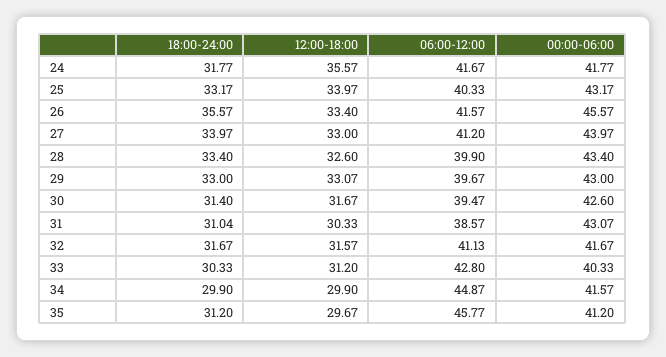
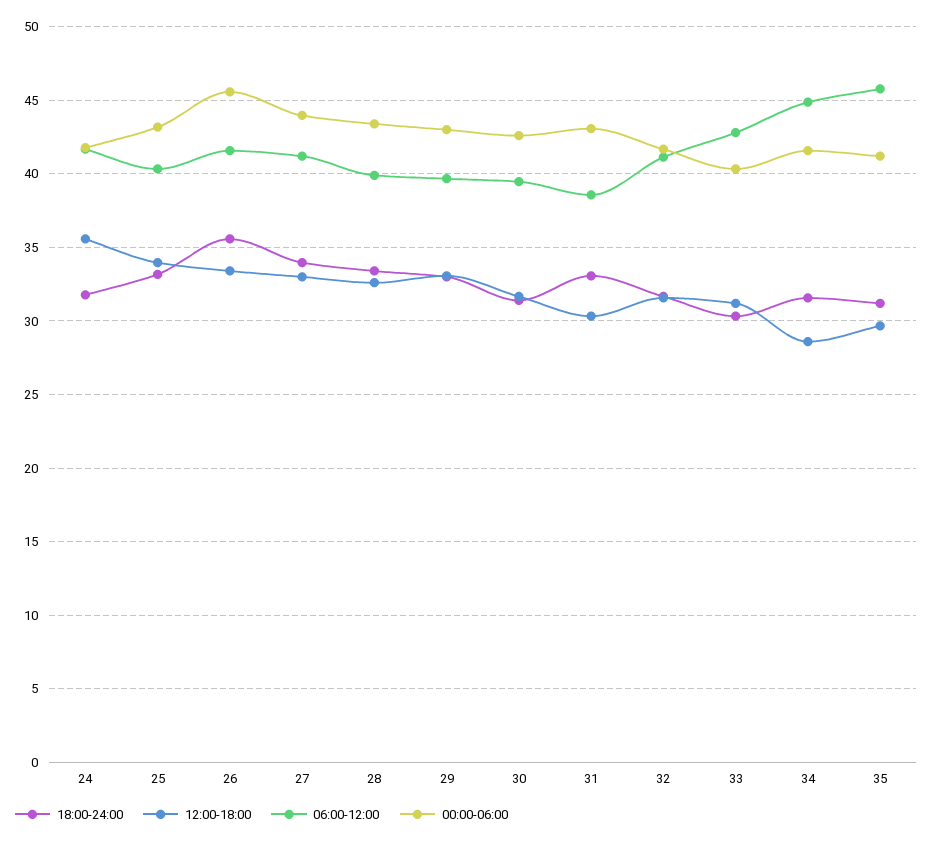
  {
    "18:00-24:00": {
      "24": 31.77,
      "25": 33.17,
      "26": 35.57,
      "27": 33.97,
      "28": 33.4,
      "29": 33,
      "30": 31.4,
-     "31": 31.04,
+     "31": 33,
      "32": 31.67,
      "33": 30.33,
-     "34": 29.9,
+     "34": 31.5,
      "35": 31.2
    },
    "12:00-18:00": {
      "24": 35.57,
      "25": 33.97,
      "26": 33.4,
      "27": 33,
      "28": 32.6,
      "29": 33.07,
      "30": 31.67,
      "31": 30.33,
      "32": 31.57,
      "33": 31.2,
-     "34": 29.9,
+     "34": 28.5,
      "35": 29.67
    },
    "06:00-12:00": {
      "24": 41.67,
      "25": 40.33,
      "26": 41.57,
      "27": 41.2,
      "28": 39.9,
      "29": 39.67,
      "30": 39.47,
      "31": 38.57,
      "32": 41.13,
      "33": 42.8,
      "34": 44.87,
      "35": 45.77
    },
    "00:00-06:00": {
      "24": 41.77,
      "25": 43.17,
      "26": 45.57,
      "27": 43.97,
      "28": 43.4,
      "29": 43,
      "30": 42.6,
      "31": 43.07,
      "32": 41.67,
      "33": 40.33,
      "34": 41.57,
      "35": 41.2
    }
  }

